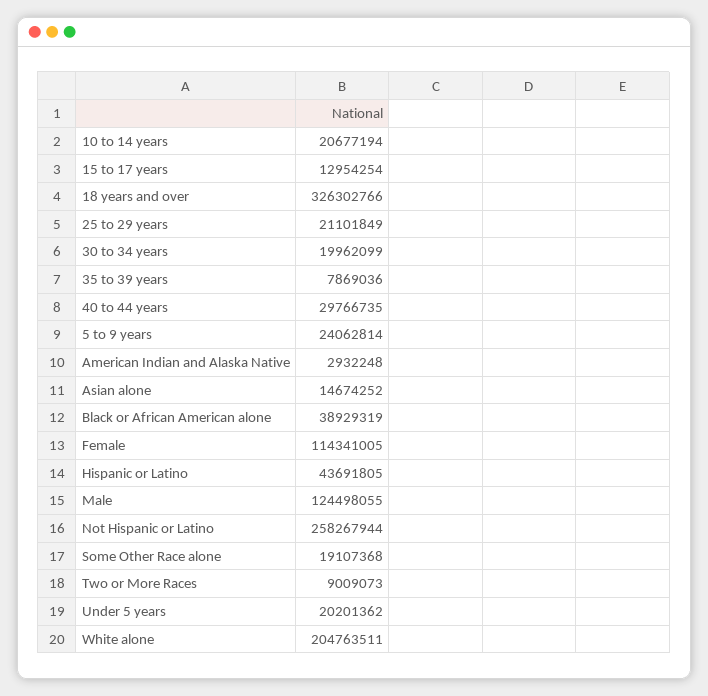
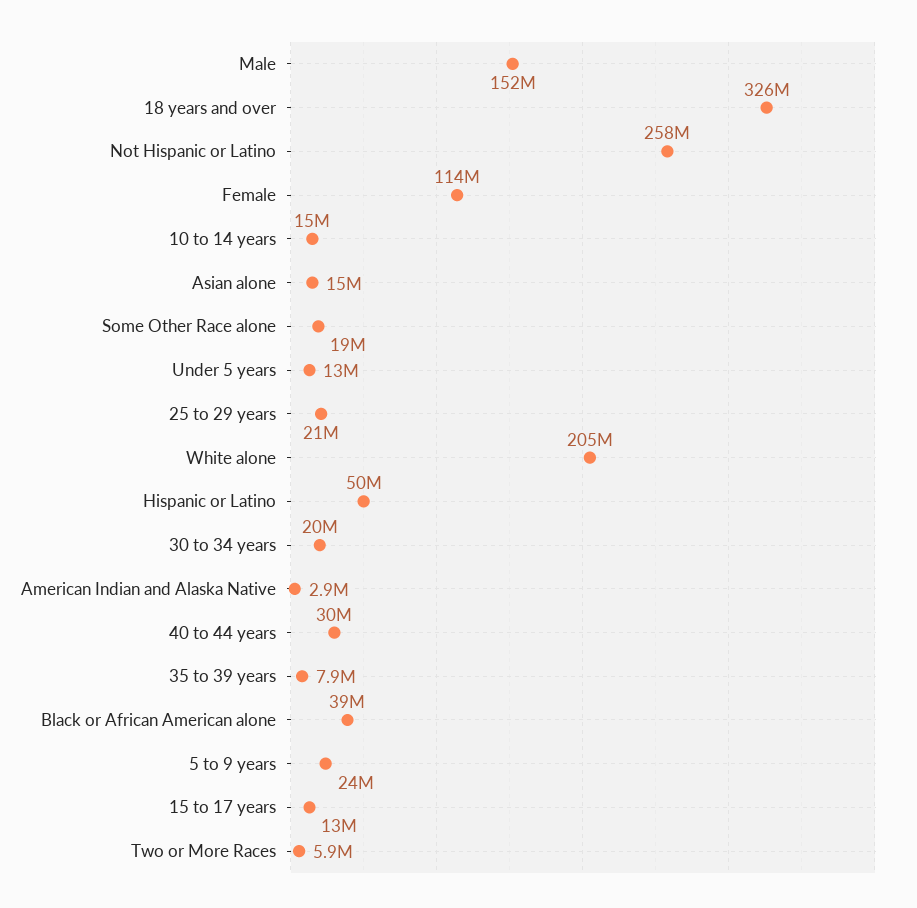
  {
-   "10 to 14 years": 20677194,
+   "10 to 14 years": 15000000,
    "15 to 17 years": 12954254,
    "18 years and over": 326302766,
    "25 to 29 years": 21101849,
    "30 to 34 years": 19962099,
    "35 to 39 years": 7869036,
    "40 to 44 years": 29766735,
    "5 to 9 years": 24062814,
    "American Indian and Alaska Native": 2932248,
    "Asian alone": 14674252,
    "Black or African American alone": 38929319,
    "Female": 114341005,
-   "Hispanic or Latino": 43691805,
+   "Hispanic or Latino": 50000000,
-   "Male": 124498055,
+   "Male": 152000000,
    "Not Hispanic or Latino": 258267944,
    "Some Other Race alone": 19107368,
-   "Two or More Races": 9009073,
+   "Two or More Races": 5900000,
-   "Under 5 years": 20201362,
+   "Under 5 years": 13000000,
    "White alone": 204763511
  }

